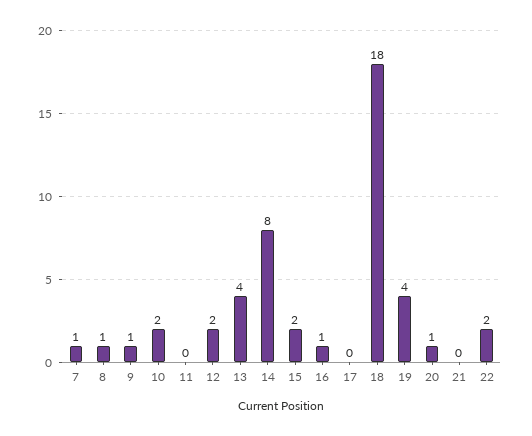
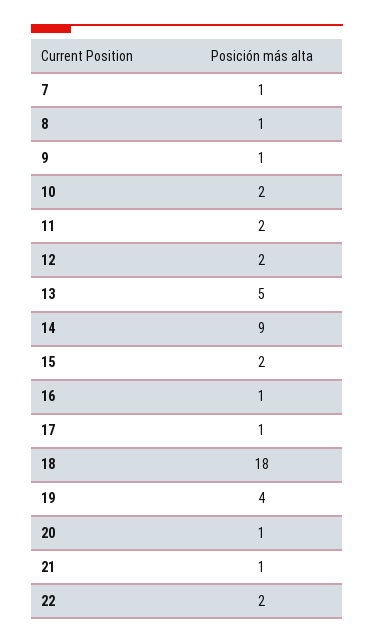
  {
    "7": 1,
    "8": 1,
    "9": 1,
    "10": 2,
-   "11": 0,
+   "11": 2,
    "12": 2,
-   "13": 4,
+   "13": 5,
-   "14": 8,
+   "14": 9,
    "15": 2,
    "16": 1,
-   "17": 0,
+   "17": 1,
    "18": 18,
    "19": 4,
    "20": 1,
-   "21": 0,
+   "21": 1,
    "22": 2
  }

